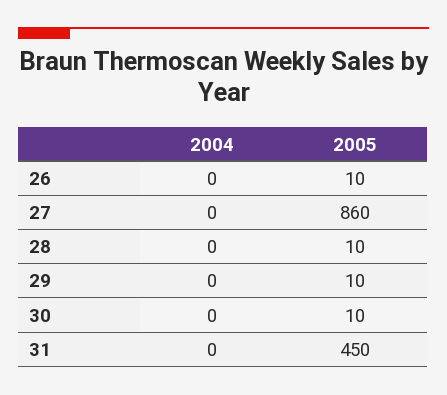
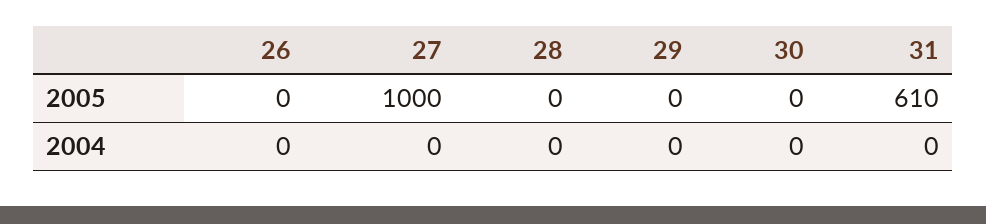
  {
    "2004": {
      "26": 0,
      "27": 0,
      "28": 0,
      "29": 0,
      "30": 0,
      "31": 0
    },
    "2005": {
-     "26": 10,
+     "26": 0,
-     "27": 860,
+     "27": 1000,
-     "28": 10,
+     "28": 0,
-     "29": 10,
+     "29": 0,
-     "30": 10,
+     "30": 0,
-     "31": 450
+     "31": 610
    }
  }

